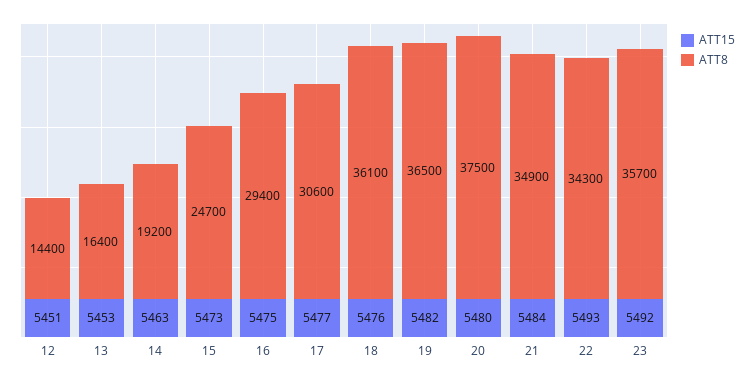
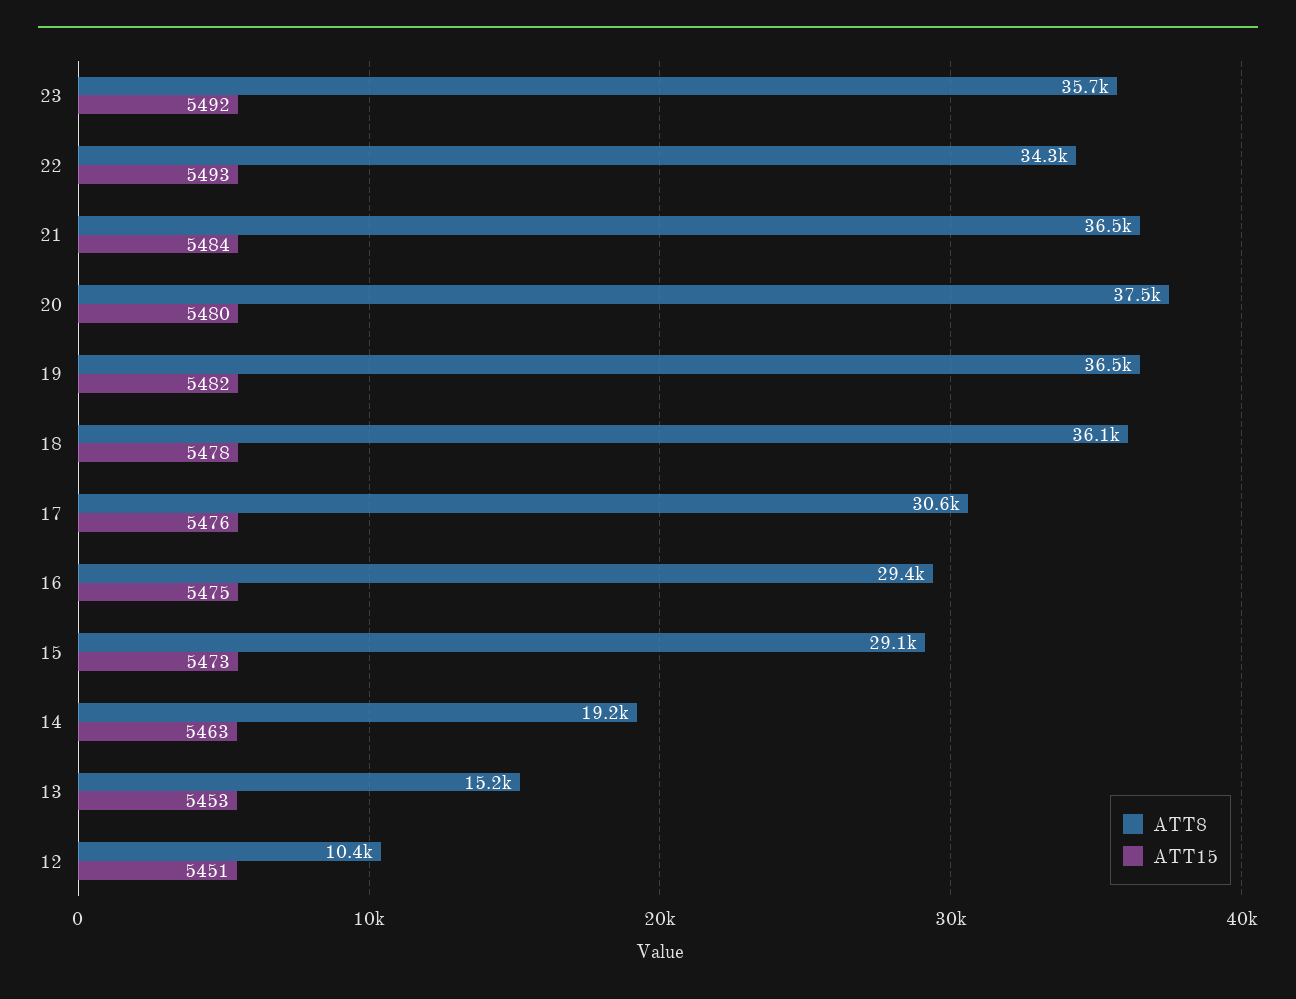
  {
    "ATT15": {
      "12": 5451,
      "13": 5453,
      "14": 5463,
      "15": 5473,
      "16": 5475,
-     "17": 5477,
+     "17": 5476,
-     "18": 5476,
+     "18": 5478,
      "19": 5482,
      "20": 5480,
      "21": 5484,
      "22": 5493,
      "23": 5492
    },
    "ATT8": {
-     "12": 14400,
+     "12": 10400,
-     "13": 16400,
+     "13": 15200,
      "14": 19200,
-     "15": 24700,
+     "15": 29100,
      "16": 29400,
      "17": 30600,
      "18": 36100,
      "19": 36500,
      "20": 37500,
-     "21": 34900,
+     "21": 36500,
      "22": 34300,
      "23": 35700
    }
  }

